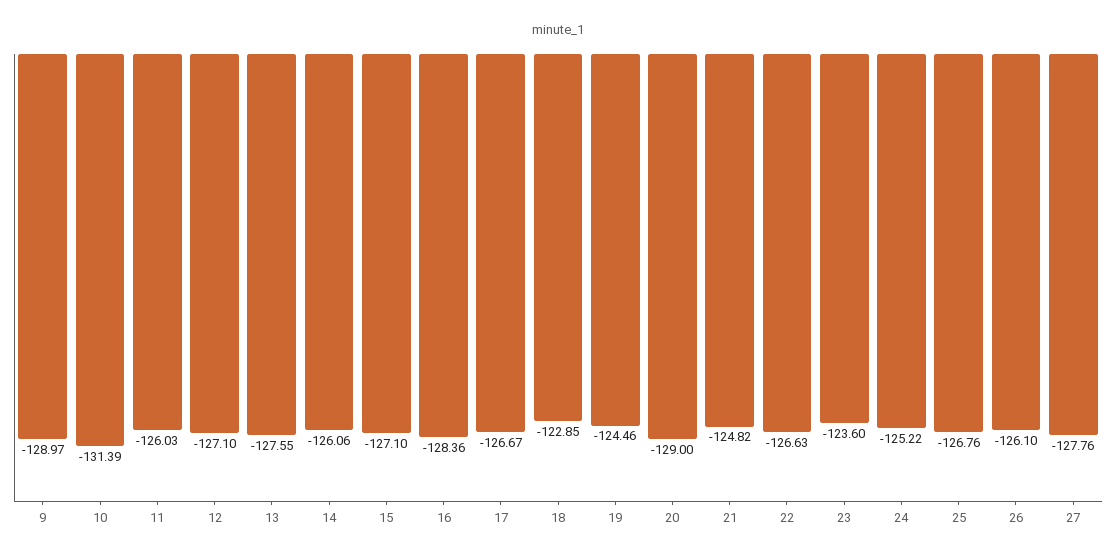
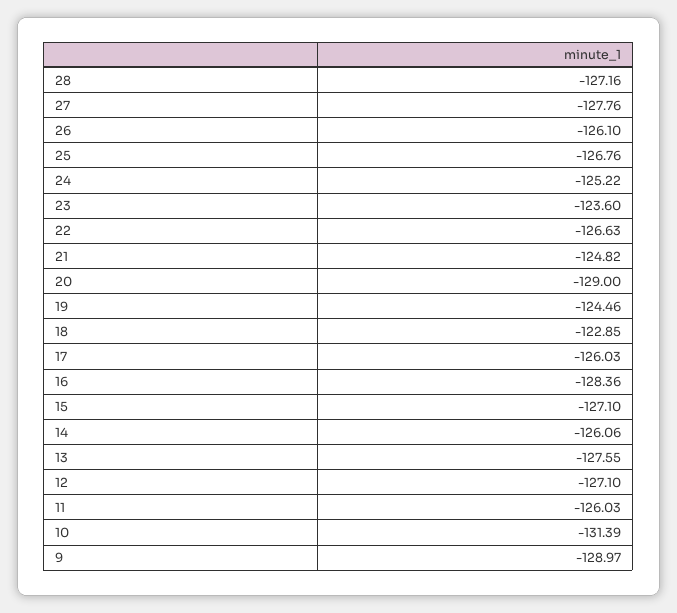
  {
    "9": -128.97,
    "10": -131.39,
    "11": -126.03,
    "12": -127.1,
    "13": -127.55,
    "14": -126.06,
    "15": -127.1,
    "16": -128.36,
-   "17": -126.67,
+   "17": -126.03,
    "18": -122.85,
    "19": -124.46,
    "20": -129,
    "21": -124.82,
    "22": -126.63,
    "23": -123.6,
    "24": -125.22,
    "25": -126.76,
    "26": -126.1,
-   "27": -127.76
+   "27": -127.76,
+   "28": -127.16
  }

